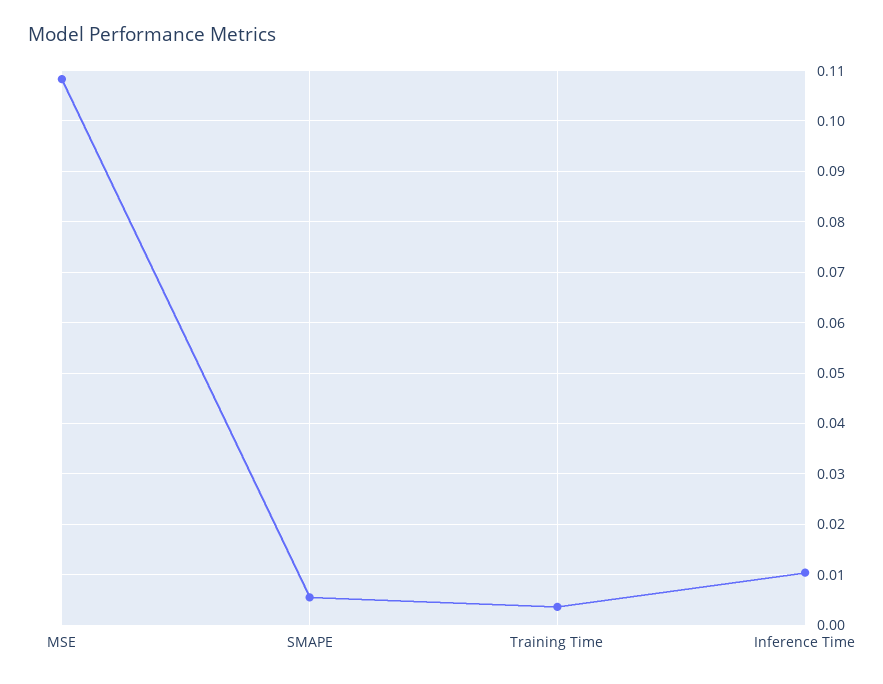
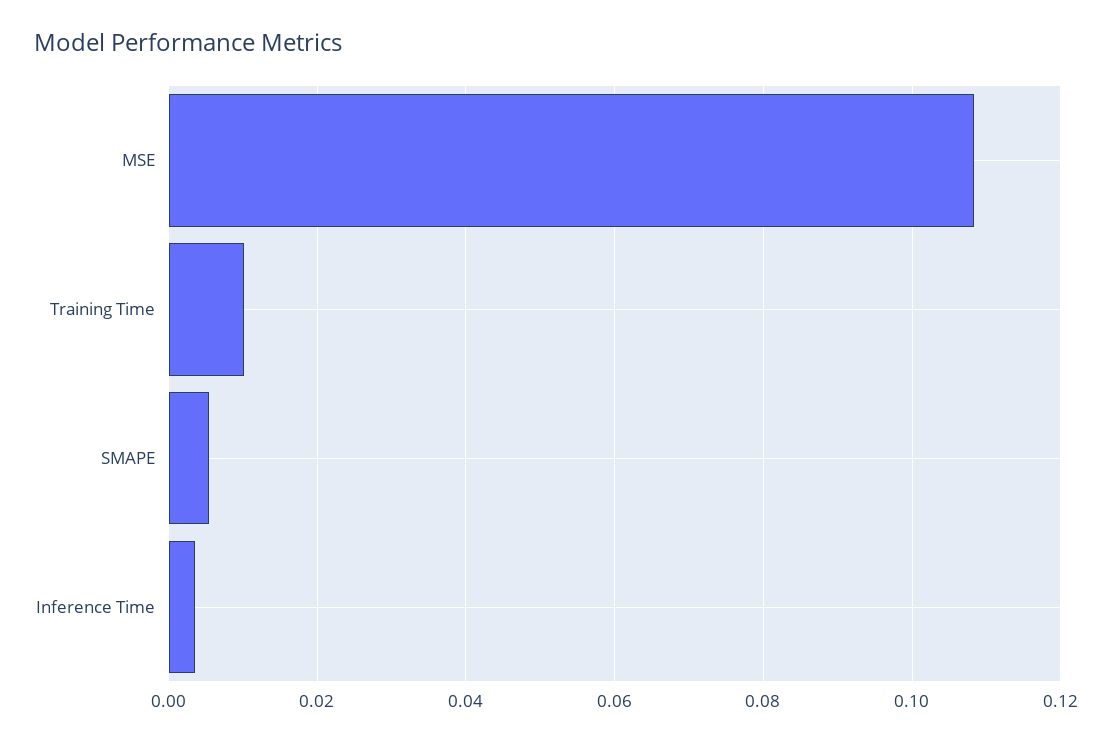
  {
    "MSE": 0.108,
    "SMAPE": 0.006,
-   "Training Time": 0.004,
+   "Training Time": 0.01,
-   "Inference Time": 0.01
+   "Inference Time": 0.004
  }

